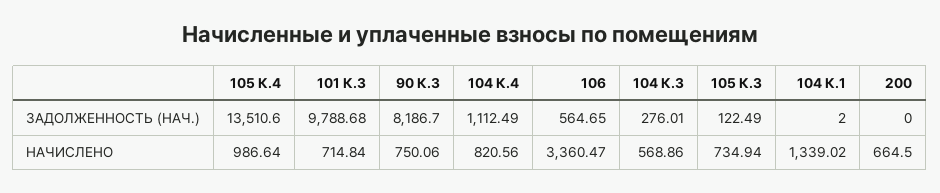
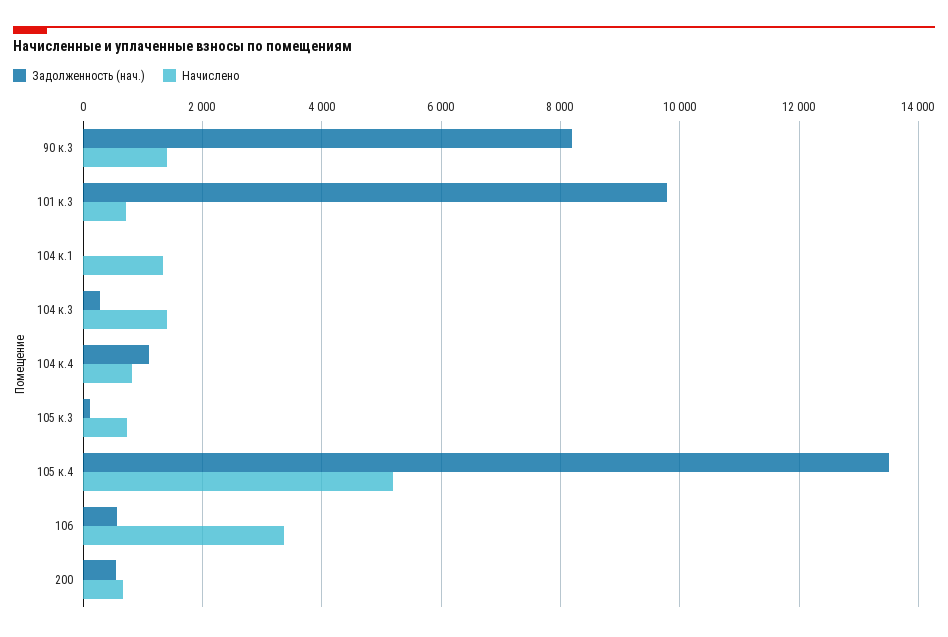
  {
    "ЗАДОЛЖЕННОСТЬ (НАЧ.)": {
      "105 К.4": 13510.6,
      "101 К.3": 9788.68,
      "90 К.3": 8186.7,
      "104 К.4": 1112.49,
      "106": 564.65,
      "104 К.3": 276.01,
      "105 К.3": 122.49,
      "104 К.1": 2,
-     "200": 0
+     "200": 600
    },
    "НАЧИСЛЕНО": {
-     "105 К.4": 986.64,
+     "105 К.4": 5200,
      "101 К.3": 714.84,
-     "90 К.3": 750.06,
+     "90 К.3": 1400,
      "104 К.4": 820.56,
      "106": 3360.47,
-     "104 К.3": 568.86,
+     "104 К.3": 1400,
      "105 К.3": 734.94,
      "104 К.1": 1339.02,
      "200": 664.5
    }
  }

